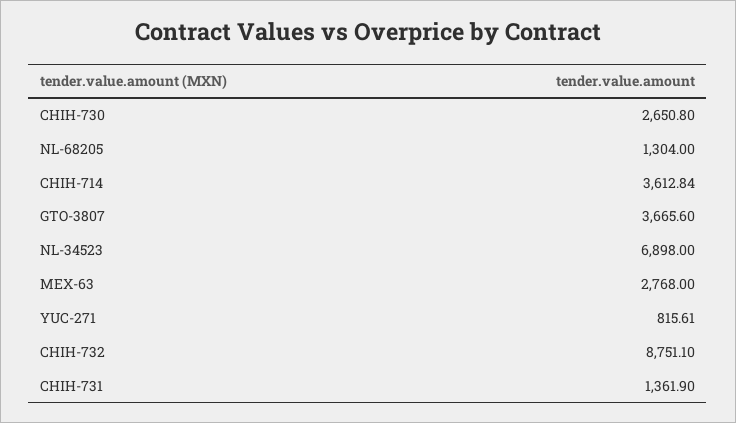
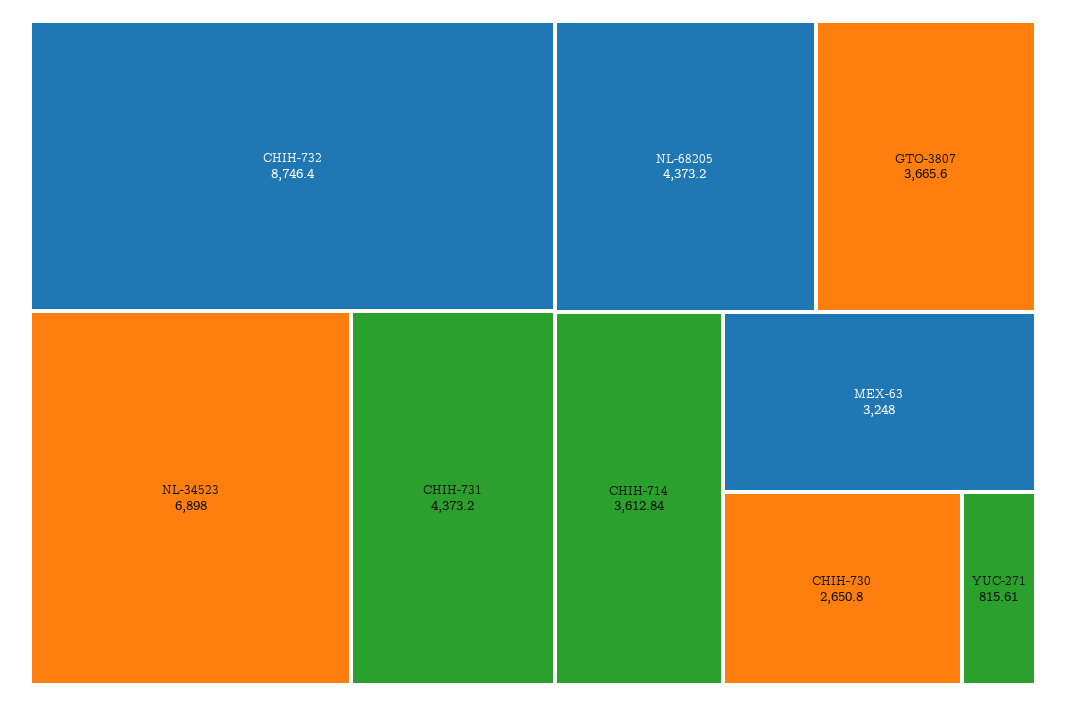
  {
    "CHIH-730": 2650.8,
-   "NL-68205": 1304,
+   "NL-68205": 4373.2,
    "CHIH-714": 3612.84,
    "GTO-3807": 3665.6,
    "NL-34523": 6898,
-   "MEX-63": 2768,
+   "MEX-63": 3248,
    "YUC-271": 815.61,
-   "CHIH-732": 8751.1,
+   "CHIH-732": 8746.4,
-   "CHIH-731": 1361.9
+   "CHIH-731": 4373.2
  }

